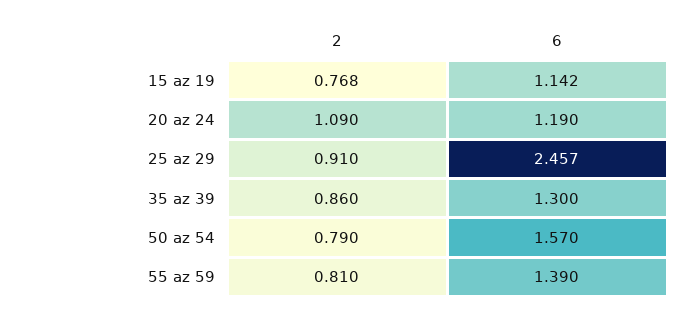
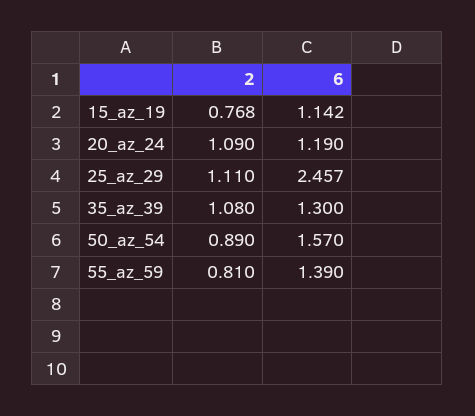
  {
    "2": {
      "15 az 19": 0.768,
      "20 az 24": 1.09,
-     "25 az 29": 0.91,
+     "25 az 29": 1.11,
-     "35 az 39": 0.86,
+     "35 az 39": 1.08,
-     "50 az 54": 0.79,
+     "50 az 54": 0.89,
      "55 az 59": 0.81
    },
    "6": {
      "15 az 19": 1.142,
      "20 az 24": 1.19,
      "25 az 29": 2.457,
      "35 az 39": 1.3,
      "50 az 54": 1.57,
      "55 az 59": 1.39
    }
  }

